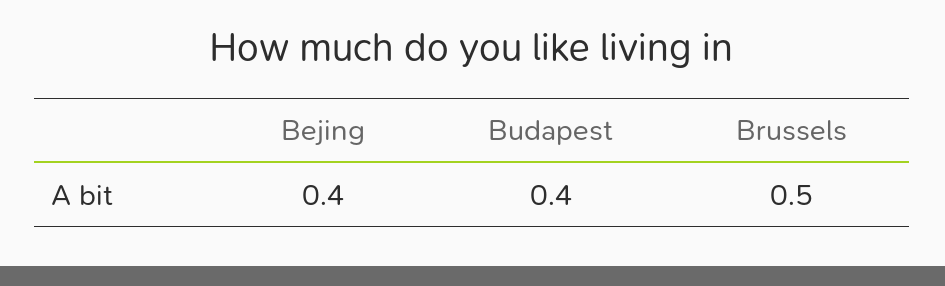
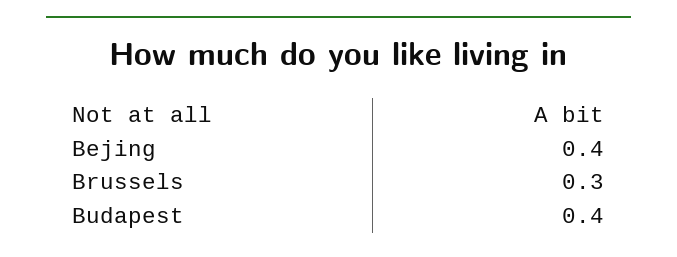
  {
    "Bejing": 0.4,
    "Budapest": 0.4,
-   "Brussels": 0.5
+   "Brussels": 0.3
  }

